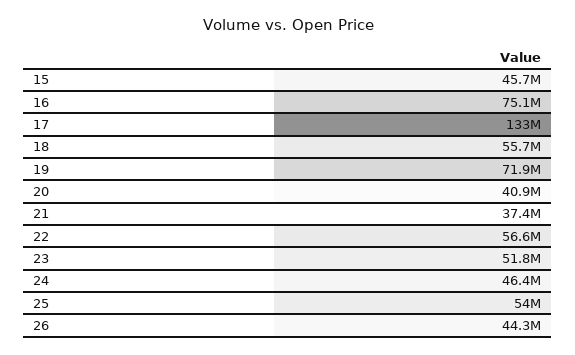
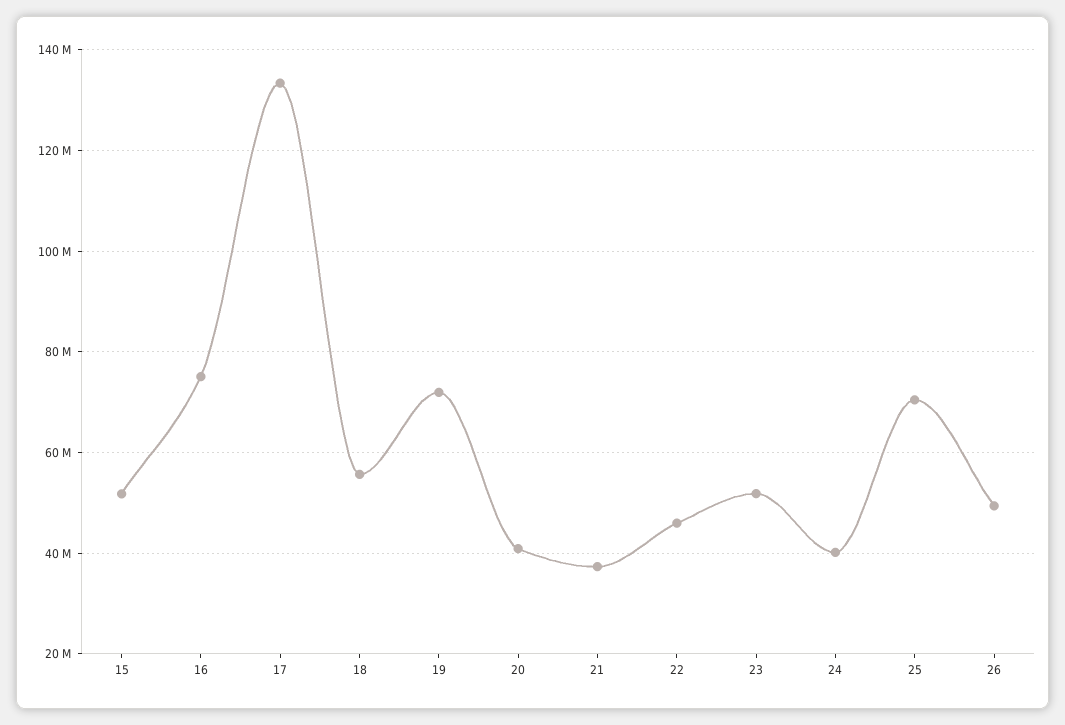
  {
-   "15": 45700000,
+   "15": 52000000,
    "16": 75100000,
    "17": 133000000,
    "18": 55700000,
    "19": 71900000,
    "20": 40900000,
    "21": 37400000,
-   "22": 56600000,
+   "22": 46000000,
    "23": 51800000,
-   "24": 46400000,
+   "24": 40000000,
-   "25": 54000000,
+   "25": 70000000,
-   "26": 44300000
+   "26": 50000000
  }

